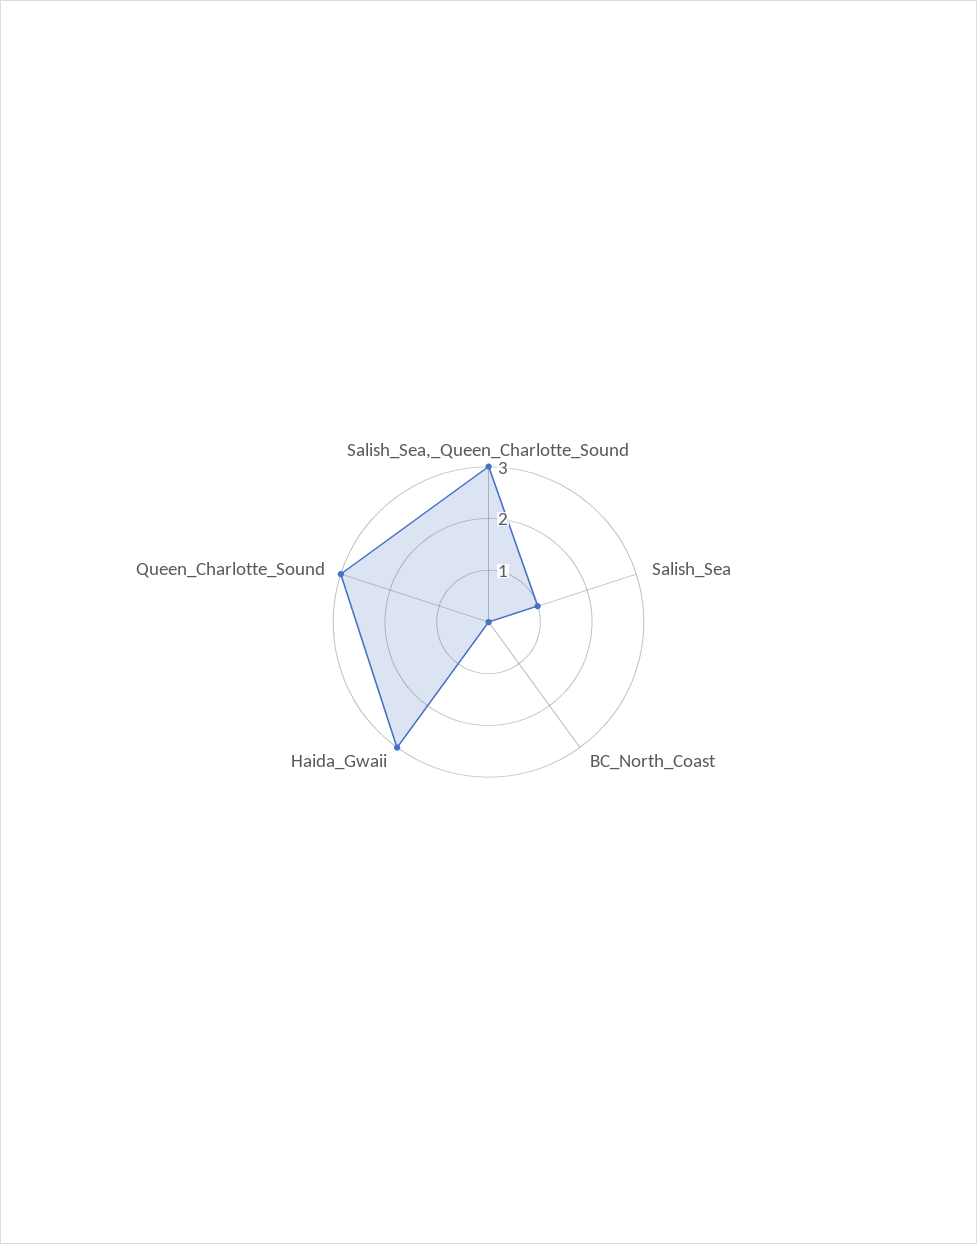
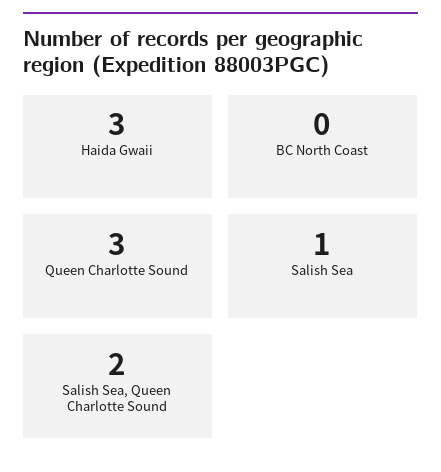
  {
-   "Salish_Sea,_Queen_Charlotte_Sound": 3,
+   "Salish_Sea,_Queen_Charlotte_Sound": 2,
    "Salish_Sea": 1,
    "BC_North_Coast": 0,
    "Haida_Gwaii": 3,
    "Queen_Charlotte_Sound": 3
  }

